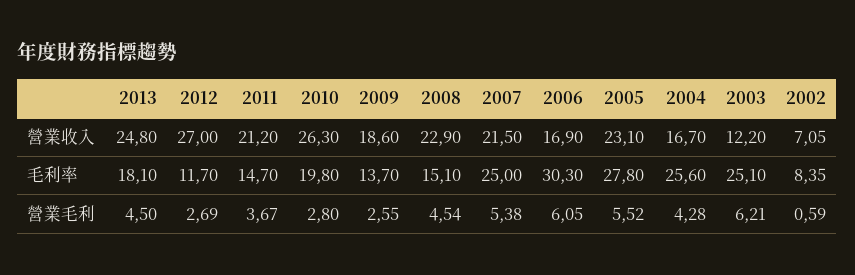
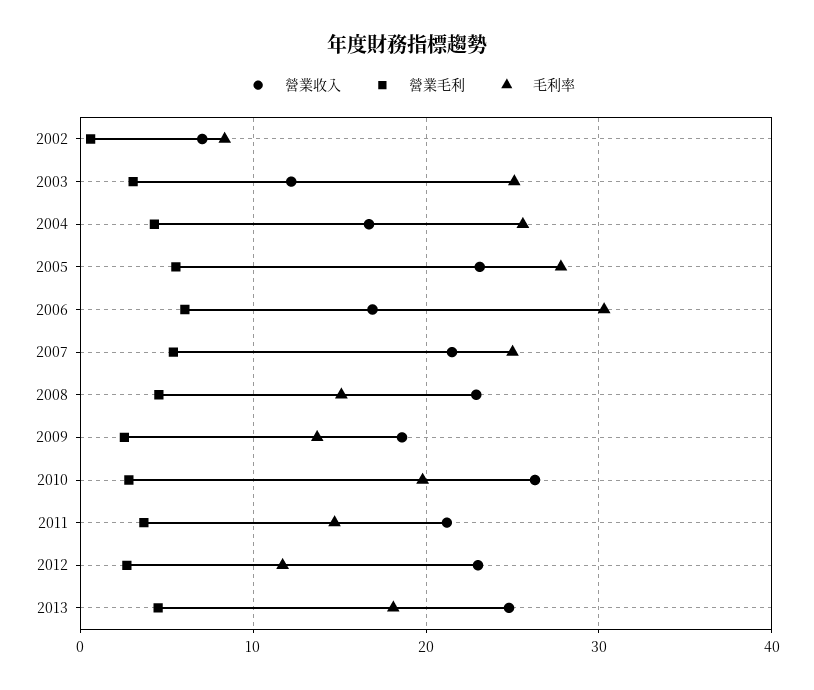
  {
    "營業收入": {
      "2013": 24.8,
-     "2012": 27,
+     "2012": 23,
      "2011": 21.2,
      "2010": 26.3,
      "2009": 18.6,
      "2008": 22.9,
      "2007": 21.5,
      "2006": 16.9,
      "2005": 23.1,
      "2004": 16.7,
      "2003": 12.2,
      "2002": 7.05
    },
    "毛利率": {
      "2013": 18.1,
      "2012": 11.7,
      "2011": 14.7,
      "2010": 19.8,
      "2009": 13.7,
      "2008": 15.1,
      "2007": 25,
      "2006": 30.3,
      "2005": 27.8,
      "2004": 25.6,
      "2003": 25.1,
      "2002": 8.35
    },
    "營業毛利": {
      "2013": 4.5,
      "2012": 2.69,
      "2011": 3.67,
      "2010": 2.8,
      "2009": 2.55,
      "2008": 4.54,
      "2007": 5.38,
      "2006": 6.05,
      "2005": 5.52,
      "2004": 4.28,
-     "2003": 6.21,
+     "2003": 3,
      "2002": 0.59
    }
  }

